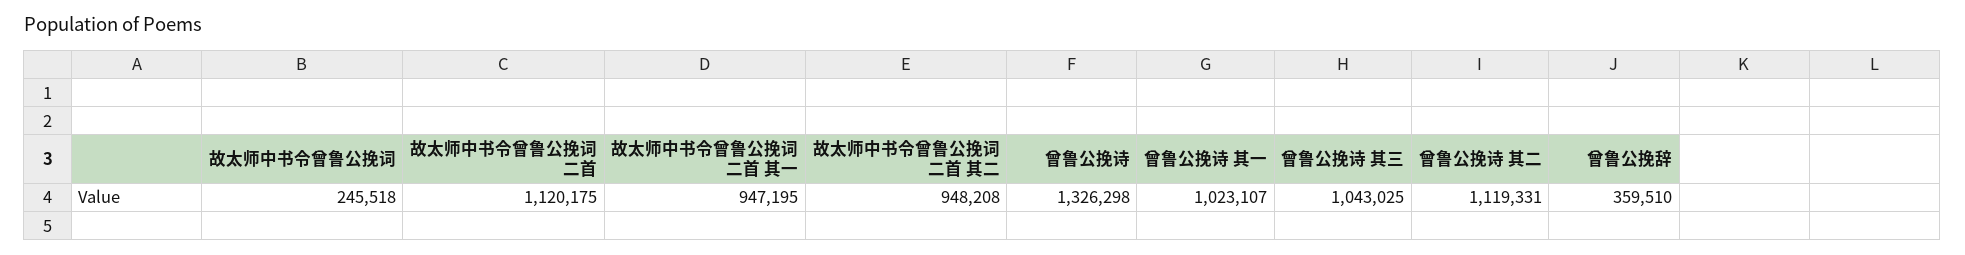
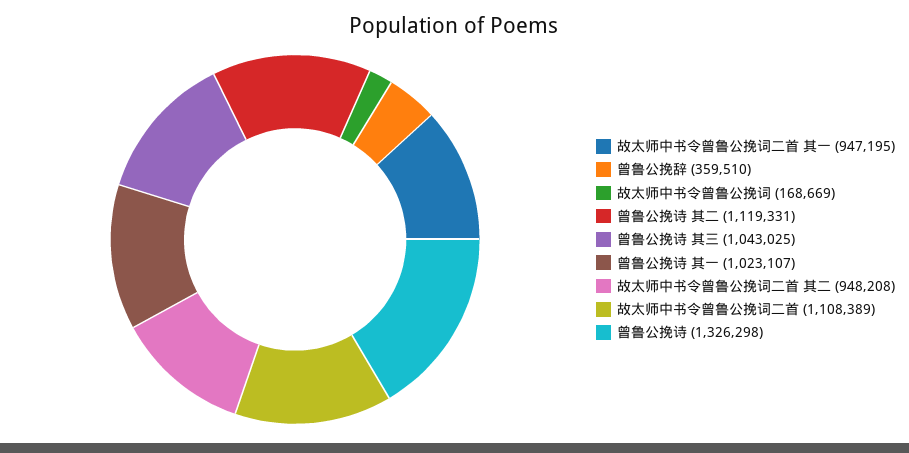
  {
-   "故太师中书令曾鲁公挽词": 245518,
+   "故太师中书令曾鲁公挽词": 168669,
-   "故太师中书令曾鲁公挽词二首": 1120175,
+   "故太师中书令曾鲁公挽词二首": 1108389,
    "故太师中书令曾鲁公挽词二首 其一": 947195,
    "故太师中书令曾鲁公挽词二首 其二": 948208,
    "曾鲁公挽诗": 1326298,
    "曾鲁公挽诗 其一": 1023107,
    "曾鲁公挽诗 其三": 1043025,
    "曾鲁公挽诗 其二": 1119331,
    "曾鲁公挽辞": 359510
  }

